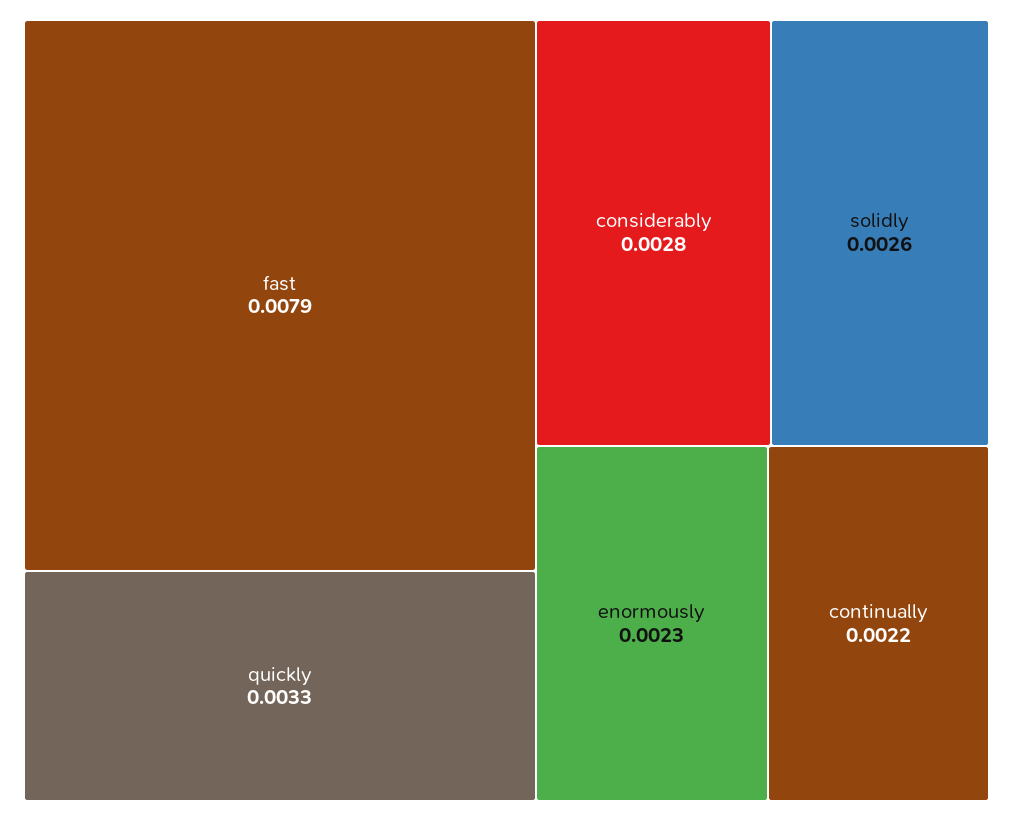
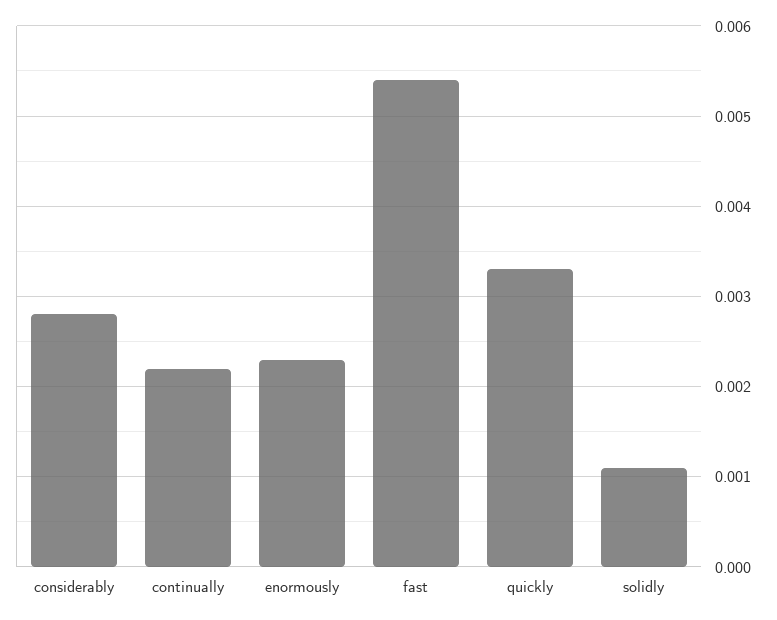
  {
-   "fast": 0.0079,
+   "fast": 0.0054,
    "quickly": 0.0033,
    "considerably": 0.0028,
-   "solidly": 0.0026,
+   "solidly": 0.0011,
    "enormously": 0.0023,
    "continually": 0.0022
  }

